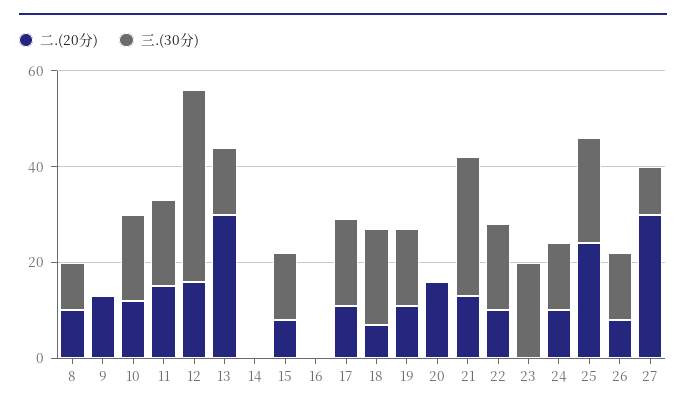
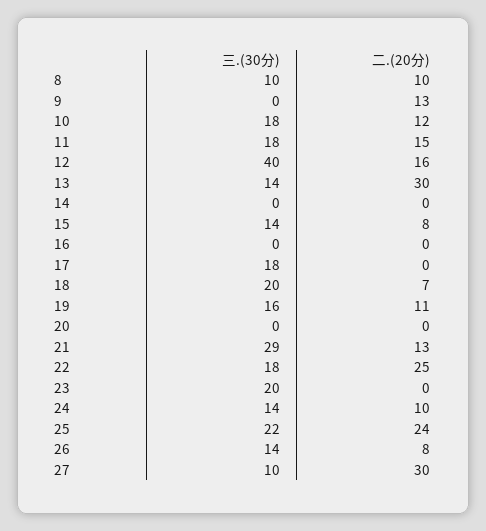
  {
    "二.(20分)": {
      "8": 10,
      "9": 13,
      "10": 12,
      "11": 15,
      "12": 16,
      "13": 30,
      "14": 0,
      "15": 8,
      "16": 0,
-     "17": 10,
+     "17": 0,
      "18": 7,
      "19": 11,
-     "20": 15,
+     "20": 0,
      "21": 13,
-     "22": 10,
+     "22": 25,
      "23": 0,
      "24": 10,
      "25": 24,
      "26": 8,
      "27": 30
    },
    "三.(30分)": {
      "8": 10,
      "9": 0,
      "10": 18,
      "11": 18,
      "12": 40,
      "13": 14,
      "14": 0,
      "15": 14,
      "16": 0,
      "17": 18,
      "18": 20,
      "19": 16,
      "20": 0,
      "21": 29,
      "22": 18,
      "23": 20,
      "24": 14,
      "25": 22,
      "26": 14,
      "27": 10
    }
  }

